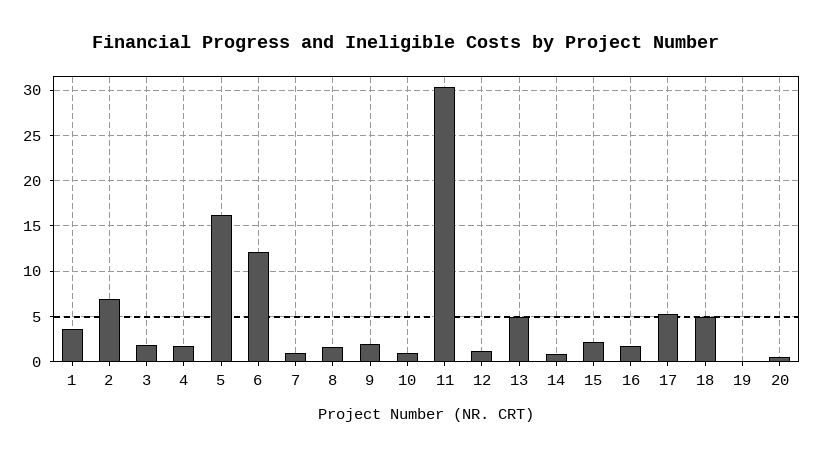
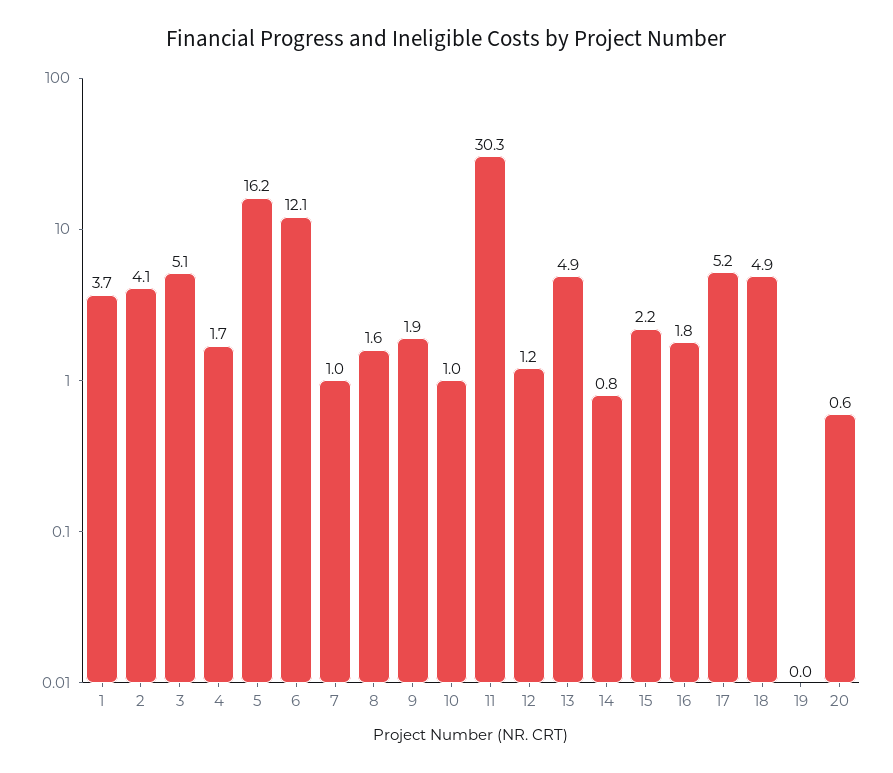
  {
    "1": 3.7,
-   "2": 7,
+   "2": 4.1,
-   "3": 2,
+   "3": 5.1,
    "4": 1.7,
    "5": 16.2,
    "6": 12.1,
    "7": 1,
    "8": 1.6,
    "9": 1.9,
    "10": 1,
    "11": 30.3,
    "12": 1.2,
    "13": 4.9,
    "14": 0.8,
    "15": 2.2,
    "16": 1.8,
    "17": 5.2,
    "18": 4.9,
    "19": 0,
    "20": 0.6
  }

